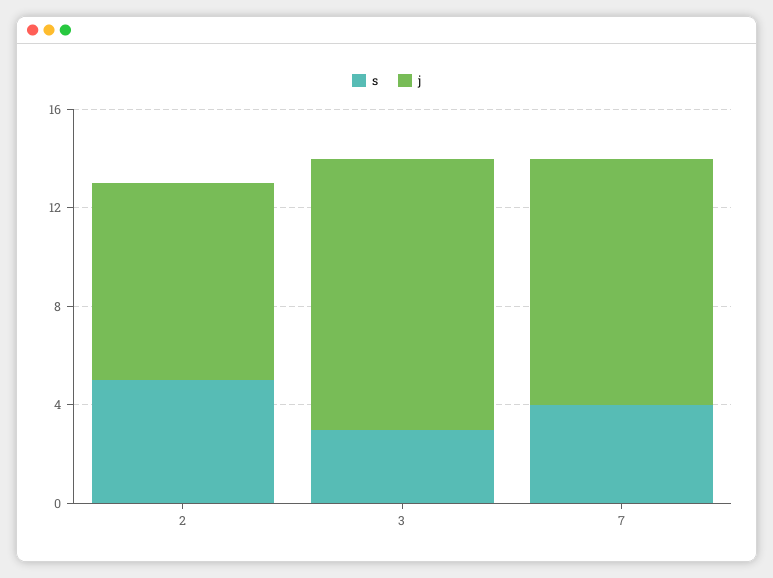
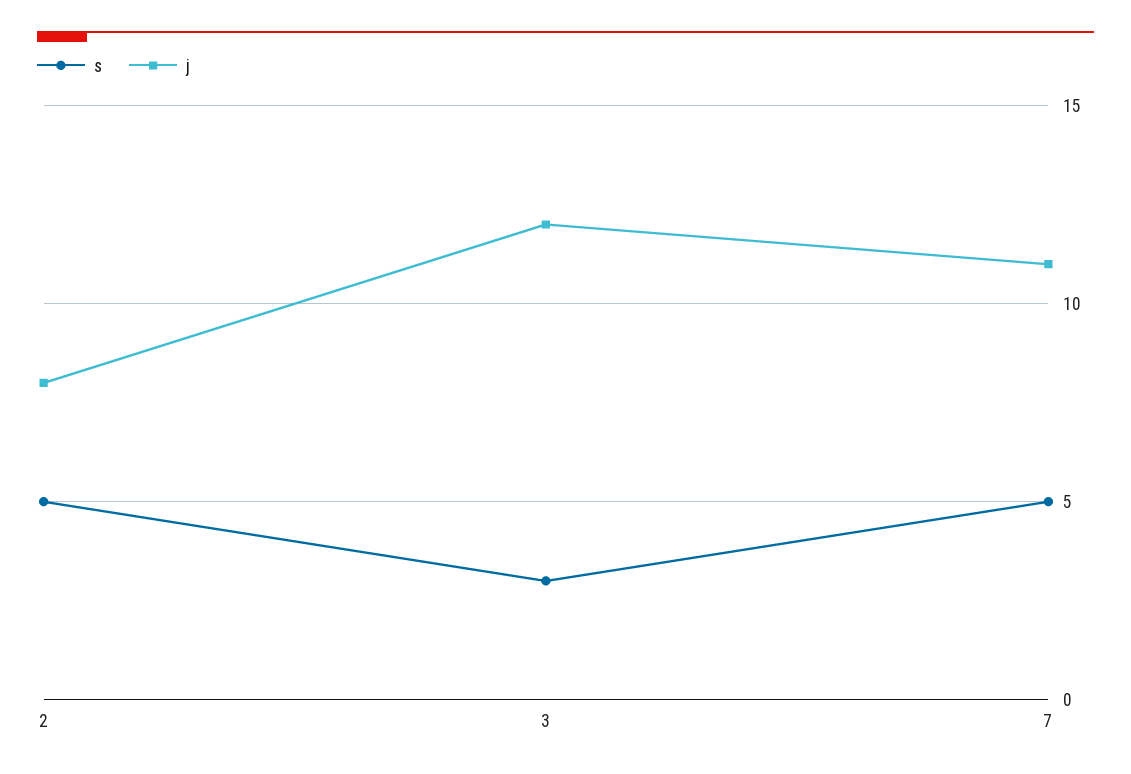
  {
    "s": {
      "2": 5,
      "3": 3,
-     "7": 4
+     "7": 5
    },
    "j": {
      "2": 8,
-     "3": 11,
+     "3": 12,
-     "7": 10
+     "7": 11
    }
  }

